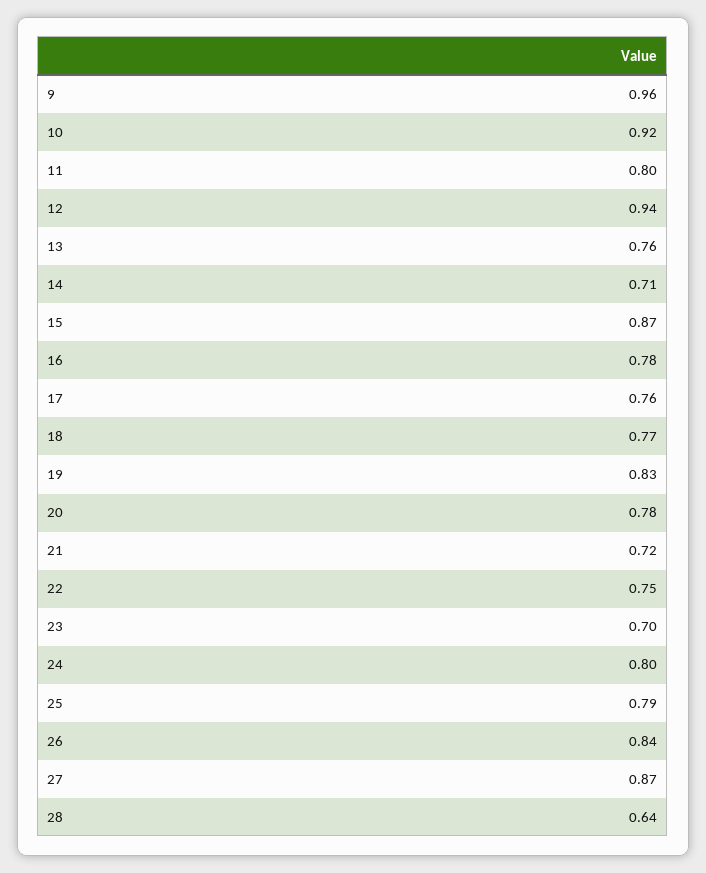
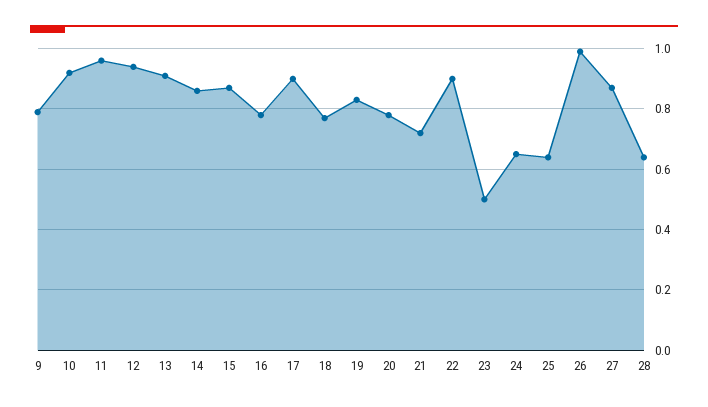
  {
-   "9": 0.96,
+   "9": 0.8,
    "10": 0.92,
-   "11": 0.8,
+   "11": 0.95,
    "12": 0.94,
-   "13": 0.76,
+   "13": 0.9,
-   "14": 0.71,
+   "14": 0.85,
    "15": 0.87,
    "16": 0.78,
-   "17": 0.76,
+   "17": 0.9,
    "18": 0.77,
    "19": 0.83,
    "20": 0.78,
    "21": 0.72,
-   "22": 0.75,
+   "22": 0.9,
-   "23": 0.7,
+   "23": 0.5,
-   "24": 0.8,
+   "24": 0.65,
-   "25": 0.79,
+   "25": 0.65,
-   "26": 0.84,
+   "26": 1,
    "27": 0.87,
    "28": 0.64
  }

